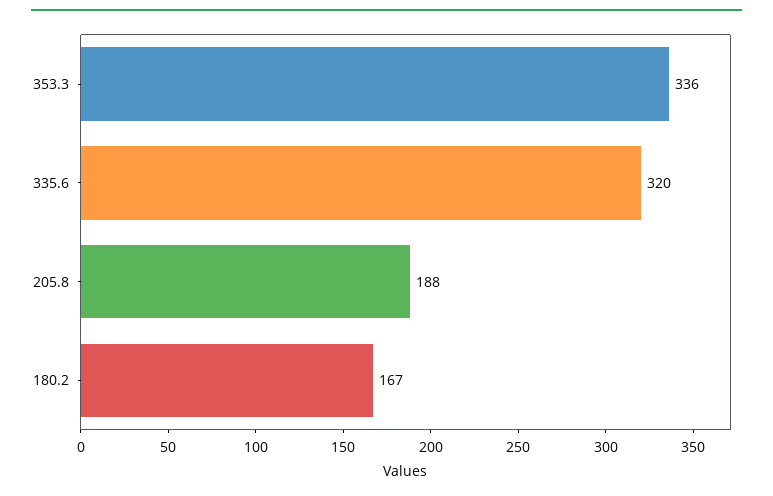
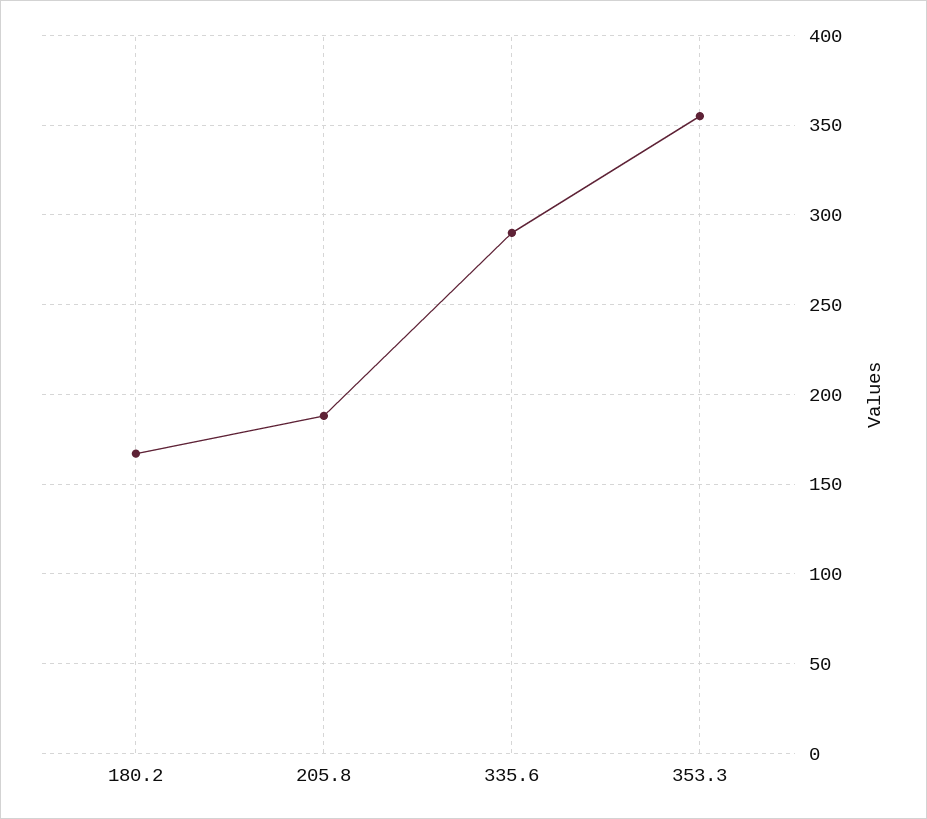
  {
-   "353.3": 336,
+   "353.3": 355,
-   "335.6": 320,
+   "335.6": 290,
    "205.8": 188,
    "180.2": 167
  }

